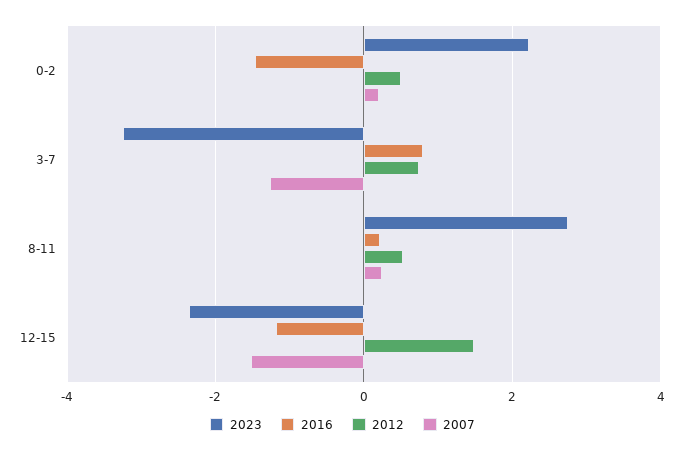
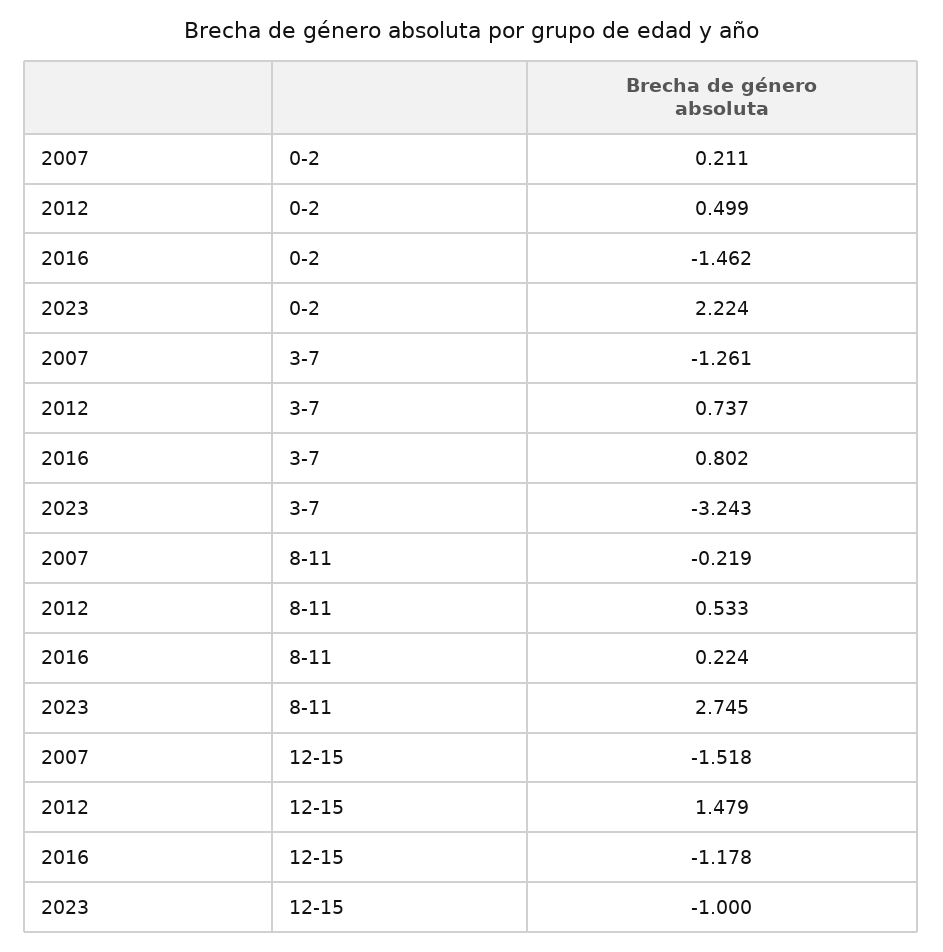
  {
    "2023": {
      "0-2": 2.224,
      "3-7": -3.243,
      "8-11": 2.745,
-     "12-15": -2.4
+     "12-15": -1
    },
    "2016": {
      "0-2": -1.462,
      "3-7": 0.802,
      "8-11": 0.224,
      "12-15": -1.178
    },
    "2012": {
      "0-2": 0.499,
      "3-7": 0.737,
      "8-11": 0.533,
      "12-15": 1.479
    },
    "2007": {
      "0-2": 0.211,
      "3-7": -1.261,
-     "8-11": 0.2,
+     "8-11": -0.219,
      "12-15": -1.518
    }
  }

